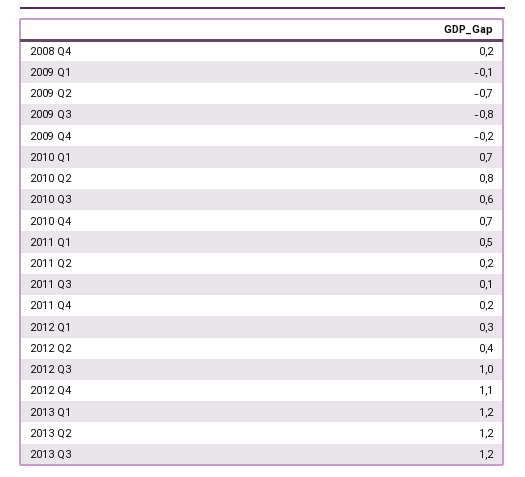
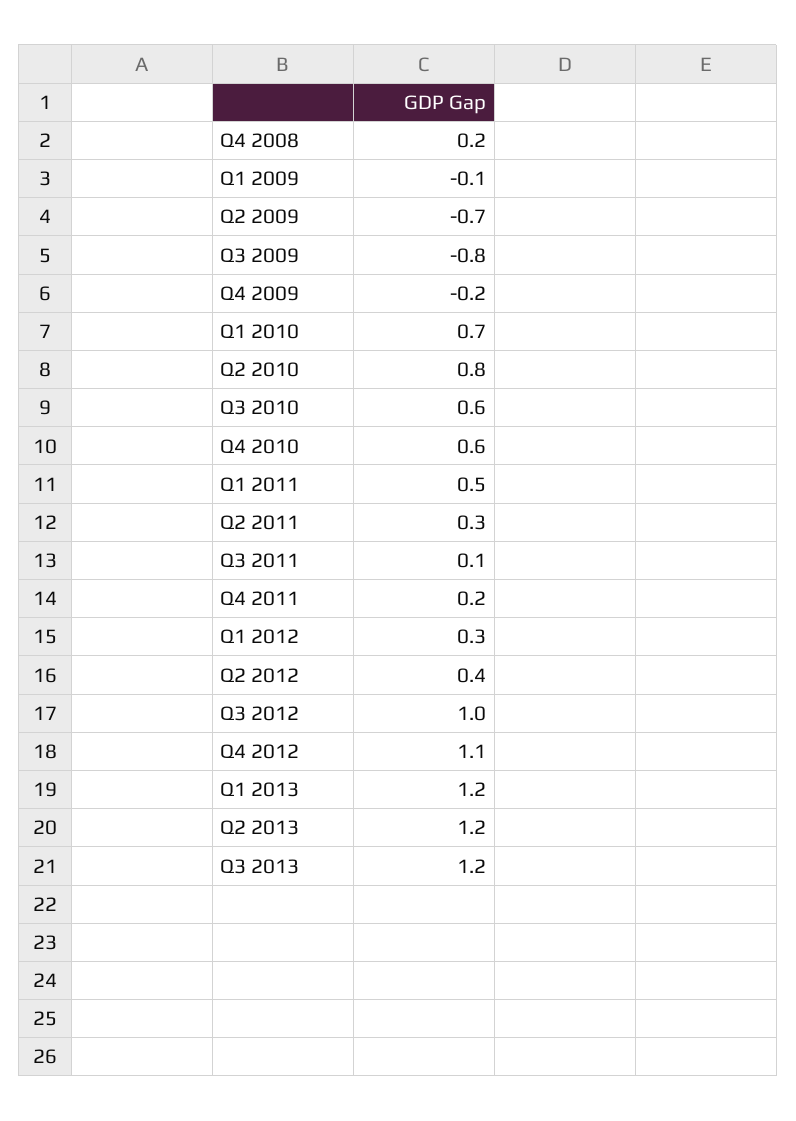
  {
    "2008 Q4": 0.2,
    "2009 Q1": -0.1,
    "2009 Q2": -0.7,
    "2009 Q3": -0.8,
    "2009 Q4": -0.2,
    "2010 Q1": 0.7,
    "2010 Q2": 0.8,
    "2010 Q3": 0.6,
-   "2010 Q4": 0.7,
+   "2010 Q4": 0.6,
    "2011 Q1": 0.5,
-   "2011 Q2": 0.2,
+   "2011 Q2": 0.3,
    "2011 Q3": 0.1,
    "2011 Q4": 0.2,
    "2012 Q1": 0.3,
    "2012 Q2": 0.4,
    "2012 Q3": 1,
    "2012 Q4": 1.1,
    "2013 Q1": 1.2,
    "2013 Q2": 1.2,
    "2013 Q3": 1.2
  }

